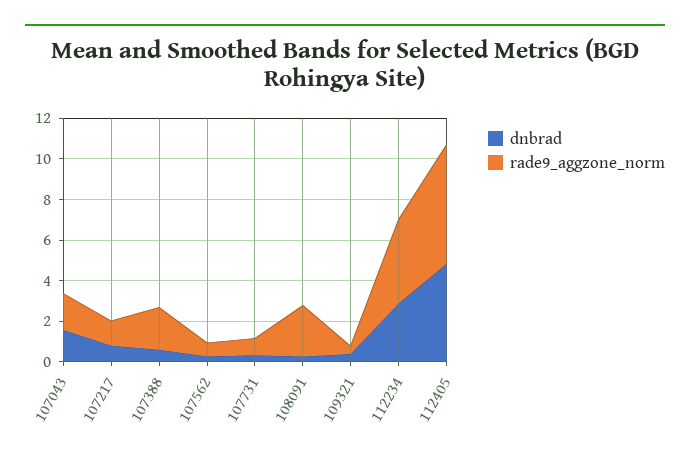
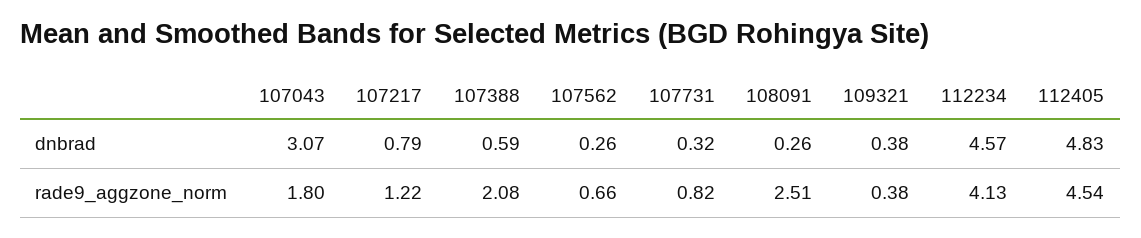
  {
    "dnbrad": {
-     "107043": 1.5,
+     "107043": 3.07,
      "107217": 0.79,
      "107388": 0.59,
      "107562": 0.26,
      "107731": 0.32,
      "108091": 0.26,
      "109321": 0.38,
-     "112234": 3,
+     "112234": 4.57,
      "112405": 4.83
    },
    "rade9_aggzone_norm": {
      "107043": 1.8,
      "107217": 1.22,
      "107388": 2.08,
      "107562": 0.66,
      "107731": 0.82,
      "108091": 2.51,
      "109321": 0.38,
      "112234": 4.13,
-     "112405": 6
+     "112405": 4.54
    }
  }

